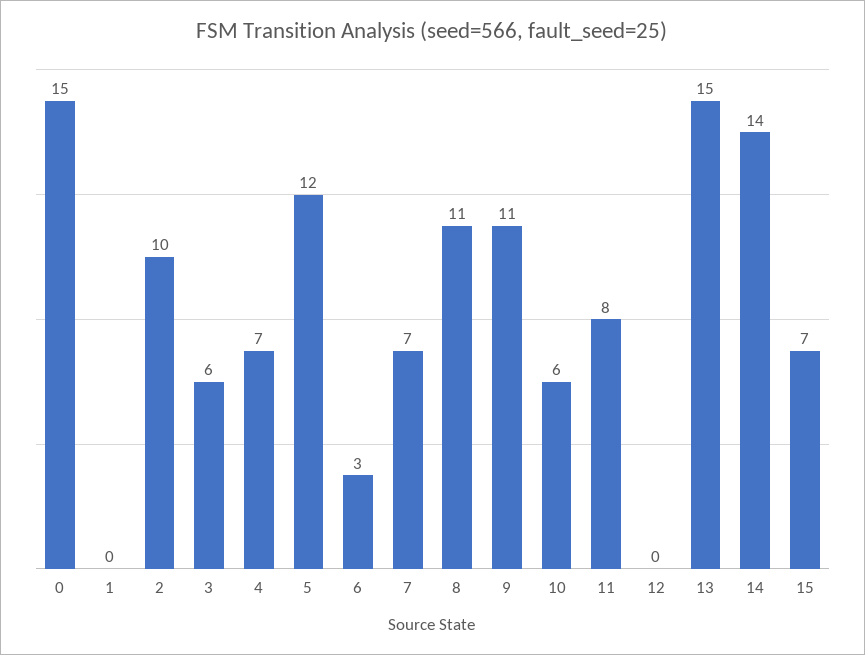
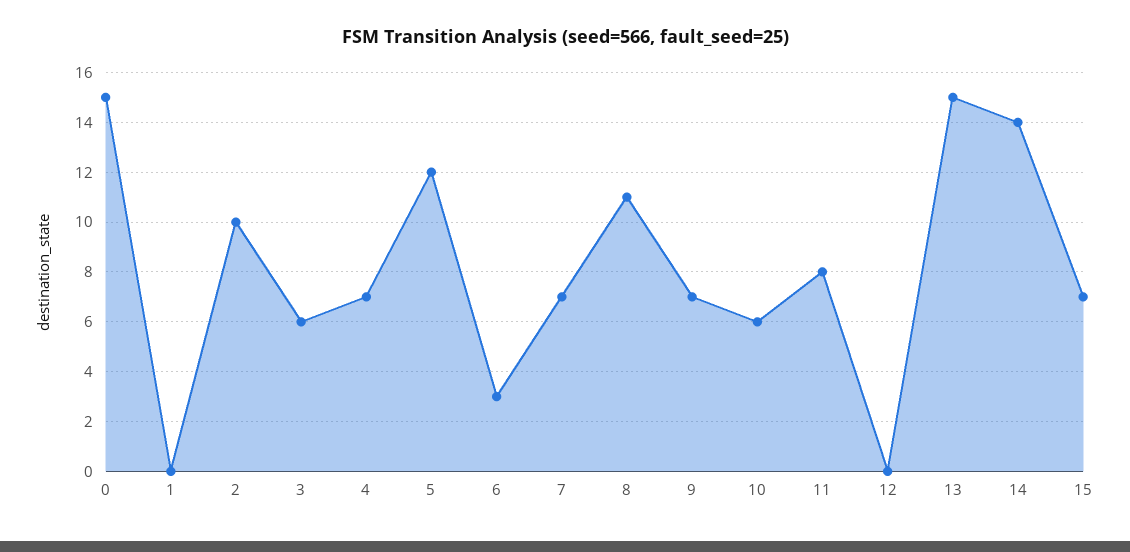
  {
    "0": 15,
    "1": 0,
    "2": 10,
    "3": 6,
    "4": 7,
    "5": 12,
    "6": 3,
    "7": 7,
    "8": 11,
-   "9": 11,
+   "9": 7,
    "10": 6,
    "11": 8,
    "12": 0,
    "13": 15,
    "14": 14,
    "15": 7
  }

